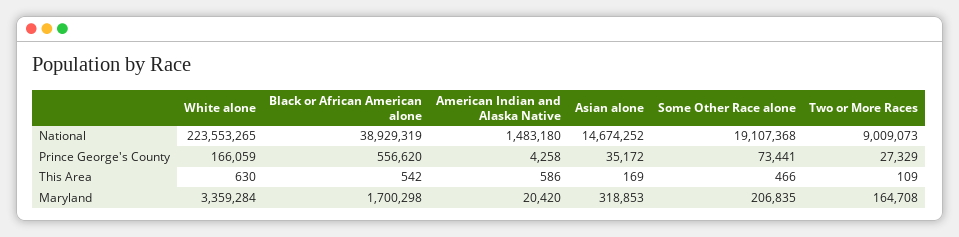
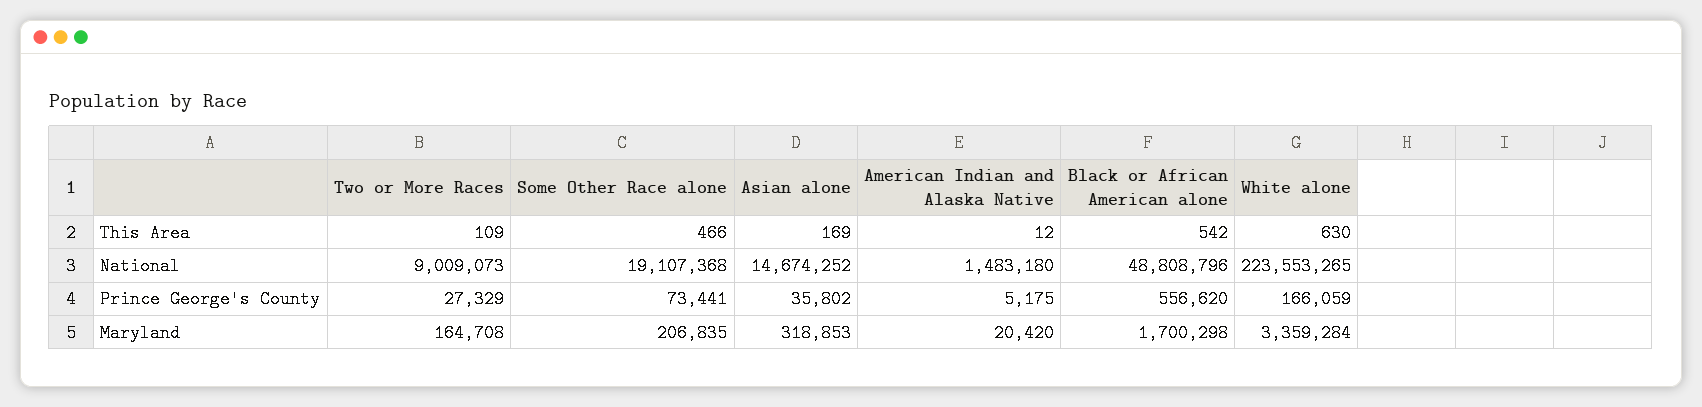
  {
    "White alone": {
      "National": 223553265,
      "Prince George's County": 166059,
      "This Area": 630,
      "Maryland": 3359284
    },
    "Black or African American alone": {
-     "National": 38929319,
+     "National": 48808796,
      "Prince George's County": 556620,
      "This Area": 542,
      "Maryland": 1700298
    },
    "American Indian and Alaska Native": {
      "National": 1483180,
-     "Prince George's County": 4258,
+     "Prince George's County": 5175,
-     "This Area": 586,
+     "This Area": 12,
      "Maryland": 20420
    },
    "Asian alone": {
      "National": 14674252,
-     "Prince George's County": 35172,
+     "Prince George's County": 35802,
      "This Area": 169,
      "Maryland": 318853
    },
    "Some Other Race alone": {
      "National": 19107368,
      "Prince George's County": 73441,
      "This Area": 466,
      "Maryland": 206835
    },
    "Two or More Races": {
      "National": 9009073,
      "Prince George's County": 27329,
      "This Area": 109,
      "Maryland": 164708
    }
  }

